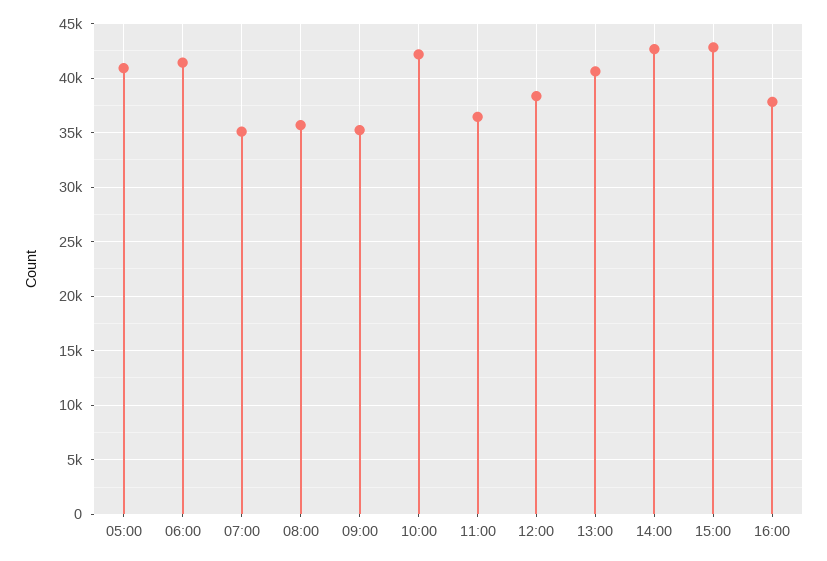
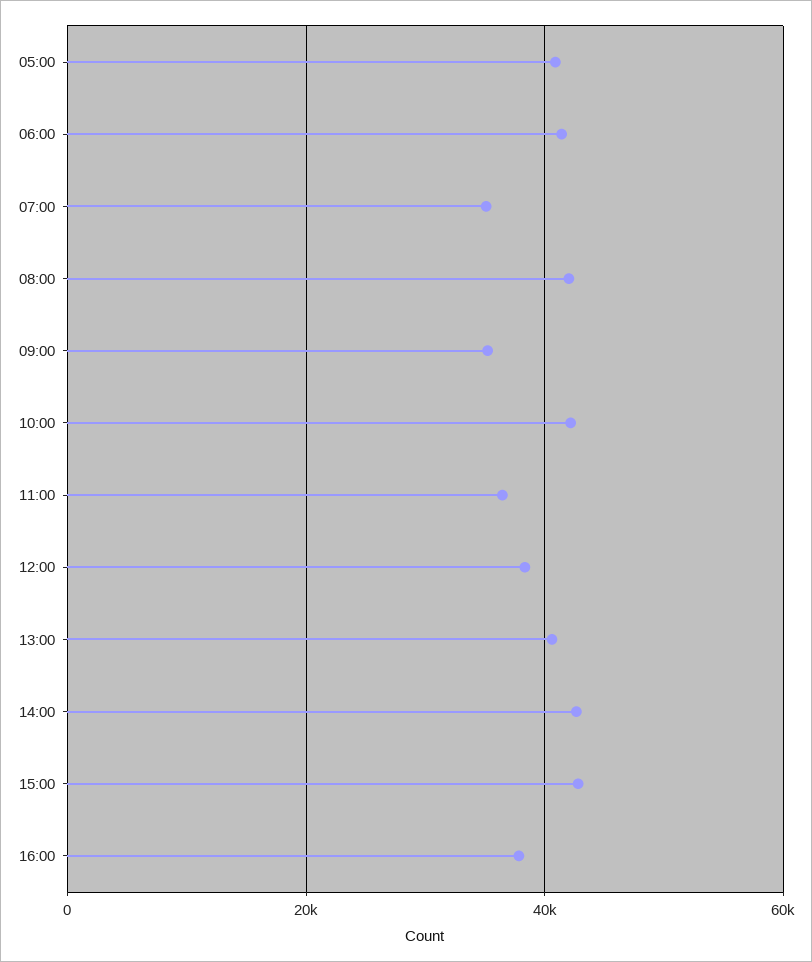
  {
    "05:00": 41000,
    "06:00": 41000,
    "07:00": 35000,
-   "08:00": 36000,
+   "08:00": 42000,
    "09:00": 35000,
    "10:00": 42000,
    "11:00": 36000,
    "12:00": 38000,
    "13:00": 41000,
    "14:00": 43000,
    "15:00": 43000,
    "16:00": 38000
  }

